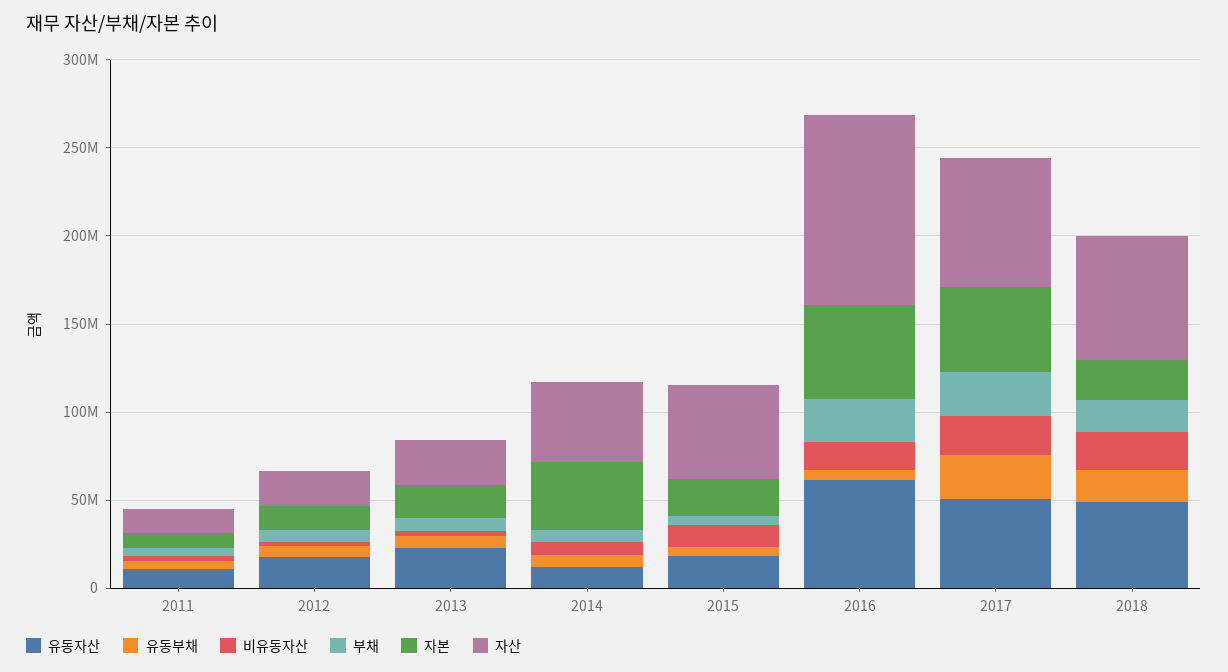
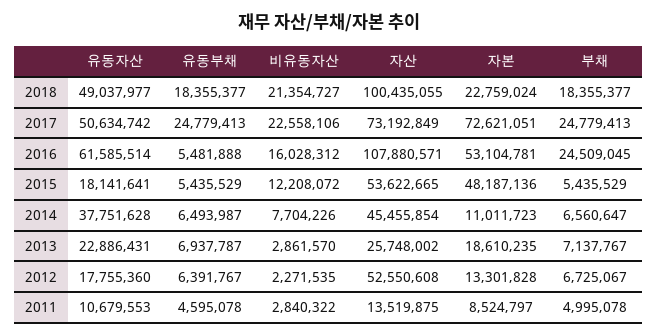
  {
    "유동자산": {
      "2011": 10679553,
      "2012": 17755360,
      "2013": 22886431,
-     "2014": 10000000,
+     "2014": 37751628,
      "2015": 18141641,
      "2016": 61585514,
      "2017": 50634742,
      "2018": 49037977
    },
    "유동부채": {
      "2011": 4595078,
      "2012": 6391767,
      "2013": 6937787,
      "2014": 6493987,
      "2015": 5435529,
      "2016": 5481888,
      "2017": 24779413,
      "2018": 18355377
    },
    "비유동자산": {
      "2011": 2840322,
      "2012": 2271535,
      "2013": 2861570,
      "2014": 7704226,
      "2015": 12208072,
      "2016": 16028312,
      "2017": 22558106,
      "2018": 21354727
    },
    "부채": {
      "2011": 4995078,
      "2012": 6725067,
      "2013": 7137767,
      "2014": 6560647,
      "2015": 5435529,
      "2016": 24509045,
      "2017": 24779413,
      "2018": 18355377
    },
    "자본": {
      "2011": 8524797,
      "2012": 13301828,
      "2013": 18610235,
-     "2014": 40000000,
+     "2014": 11011723,
-     "2015": 20000000,
+     "2015": 48187136,
      "2016": 53104781,
-     "2017": 50000000,
+     "2017": 72621051,
      "2018": 22759024
    },
    "자산": {
      "2011": 13519875,
-     "2012": 20000000,
+     "2012": 52550608,
      "2013": 25748002,
      "2014": 45455854,
      "2015": 53622665,
      "2016": 107880571,
      "2017": 73192849,
-     "2018": 70000000
+     "2018": 100435055
    }
  }

